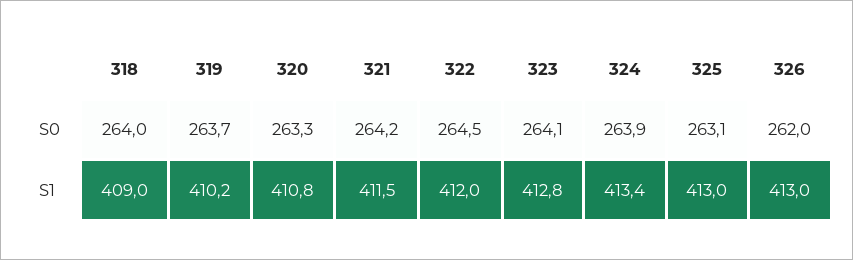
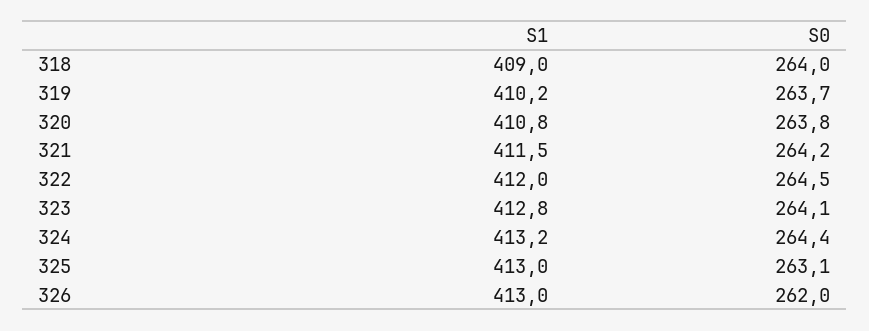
  {
    "318": {
      "S0": 264,
      "S1": 409
    },
    "319": {
      "S0": 263.7,
      "S1": 410.2
    },
    "320": {
-     "S0": 263.3,
+     "S0": 263.8,
      "S1": 410.8
    },
    "321": {
      "S0": 264.2,
      "S1": 411.5
    },
    "322": {
      "S0": 264.5,
      "S1": 412
    },
    "323": {
      "S0": 264.1,
      "S1": 412.8
    },
    "324": {
-     "S0": 263.9,
+     "S0": 264.4,
-     "S1": 413.4
+     "S1": 413.2
    },
    "325": {
      "S0": 263.1,
      "S1": 413
    },
    "326": {
      "S0": 262,
      "S1": 413
    }
  }

